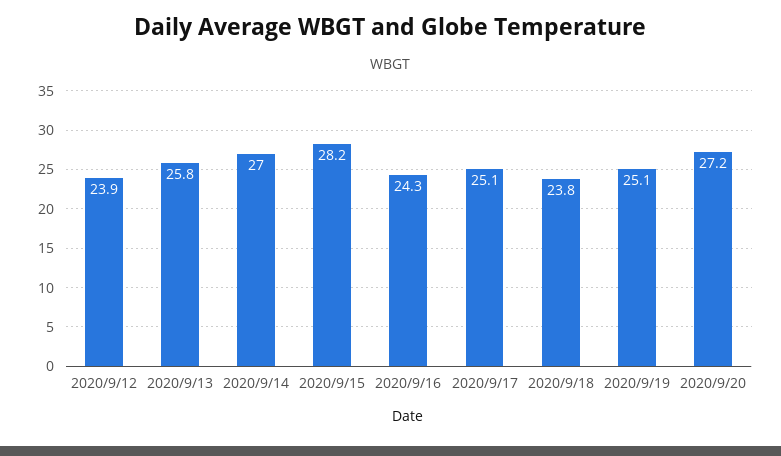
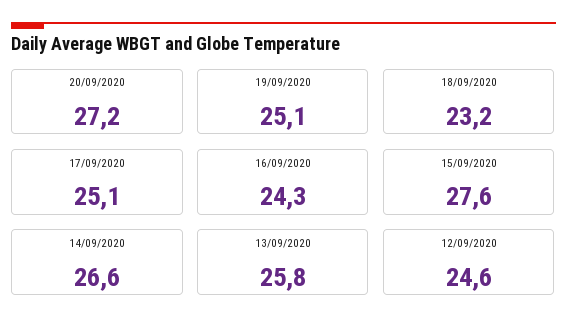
  {
-   "2020/9/12": 23.9,
+   "2020/9/12": 24.6,
    "2020/9/13": 25.8,
-   "2020/9/14": 27,
+   "2020/9/14": 26.6,
-   "2020/9/15": 28.2,
+   "2020/9/15": 27.6,
    "2020/9/16": 24.3,
    "2020/9/17": 25.1,
-   "2020/9/18": 23.8,
+   "2020/9/18": 23.2,
    "2020/9/19": 25.1,
    "2020/9/20": 27.2
  }

